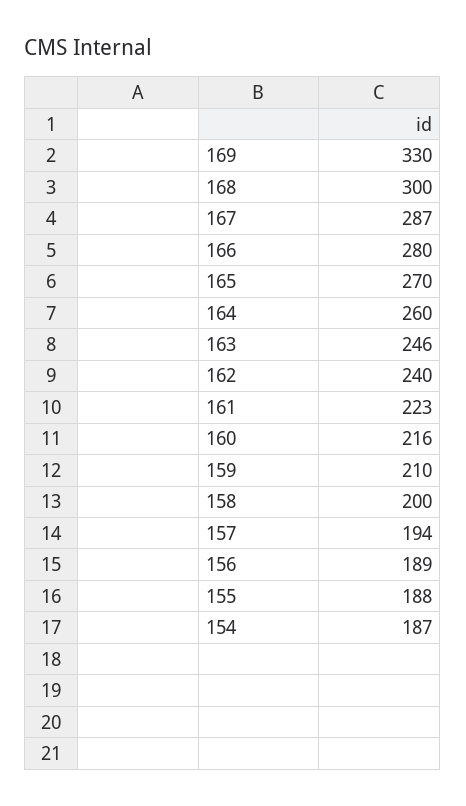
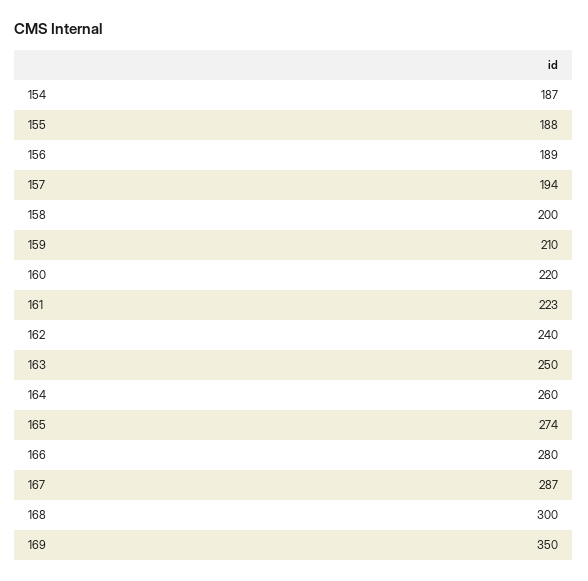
  {
-   "169": 330,
+   "169": 350,
    "168": 300,
    "167": 287,
    "166": 280,
-   "165": 270,
+   "165": 274,
    "164": 260,
-   "163": 246,
+   "163": 250,
    "162": 240,
    "161": 223,
-   "160": 216,
+   "160": 220,
    "159": 210,
    "158": 200,
    "157": 194,
    "156": 189,
    "155": 188,
    "154": 187
  }

